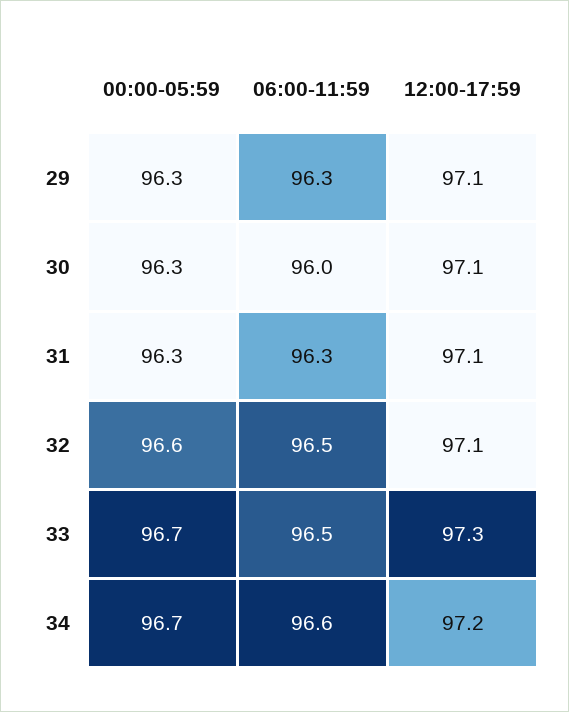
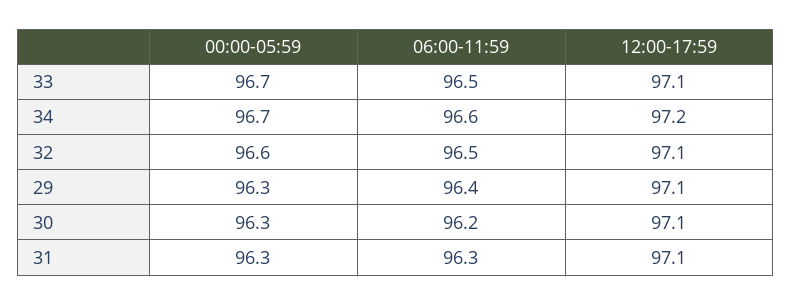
  {
    "00:00-05:59": {
      "29": 96.3,
      "30": 96.3,
      "31": 96.3,
      "32": 96.6,
      "33": 96.7,
      "34": 96.7
    },
    "06:00-11:59": {
-     "29": 96.3,
+     "29": 96.4,
-     "30": 96,
+     "30": 96.2,
      "31": 96.3,
      "32": 96.5,
      "33": 96.5,
      "34": 96.6
    },
    "12:00-17:59": {
      "29": 97.1,
      "30": 97.1,
      "31": 97.1,
      "32": 97.1,
-     "33": 97.3,
+     "33": 97.1,
      "34": 97.2
    }
  }

